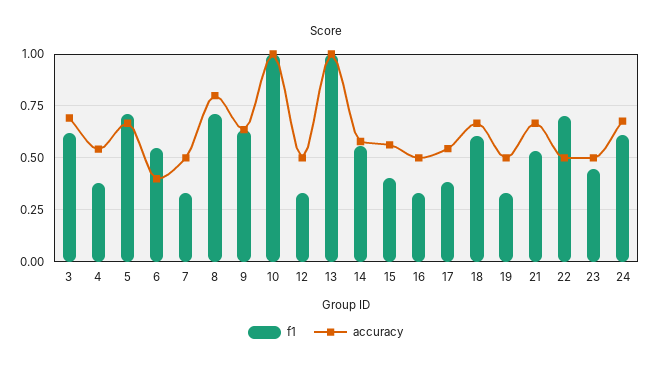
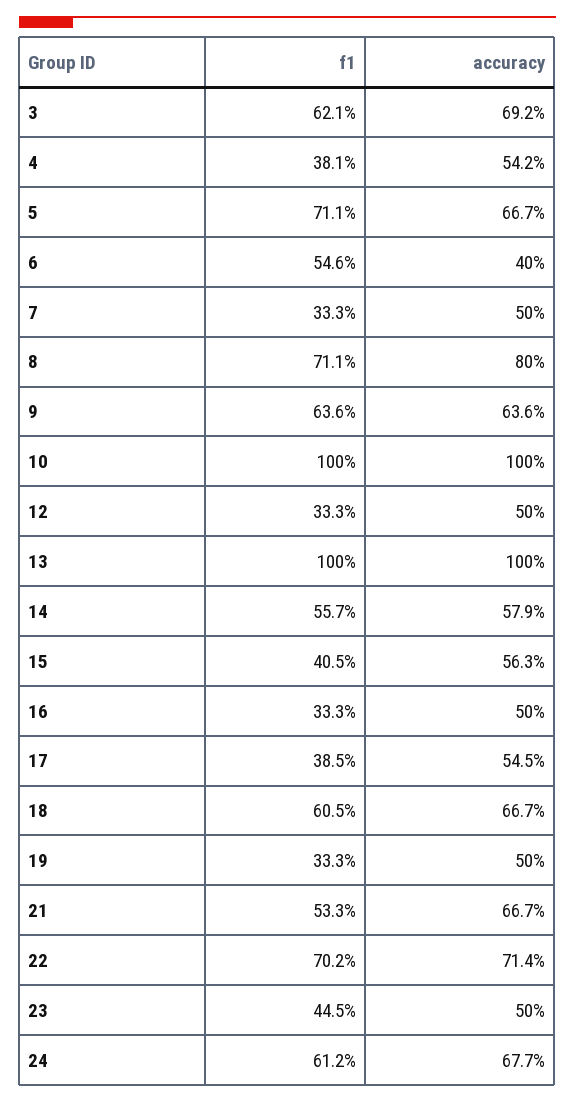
  {
    "f1": {
      "3": 0.621,
      "4": 0.381,
      "5": 0.711,
      "6": 0.546,
      "7": 0.333,
      "8": 0.711,
      "9": 0.636,
      "10": 1,
      "12": 0.333,
      "13": 1,
      "14": 0.557,
      "15": 0.405,
      "16": 0.333,
      "17": 0.385,
      "18": 0.605,
      "19": 0.333,
      "21": 0.533,
      "22": 0.702,
      "23": 0.445,
      "24": 0.612
    },
    "accuracy": {
      "3": 0.692,
      "4": 0.542,
      "5": 0.667,
      "6": 0.4,
      "7": 0.5,
      "8": 0.8,
      "9": 0.636,
      "10": 1,
      "12": 0.5,
      "13": 1,
      "14": 0.579,
      "15": 0.563,
      "16": 0.5,
      "17": 0.545,
      "18": 0.667,
      "19": 0.5,
      "21": 0.667,
-     "22": 0.5,
+     "22": 0.714,
      "23": 0.5,
      "24": 0.677
    }
  }

